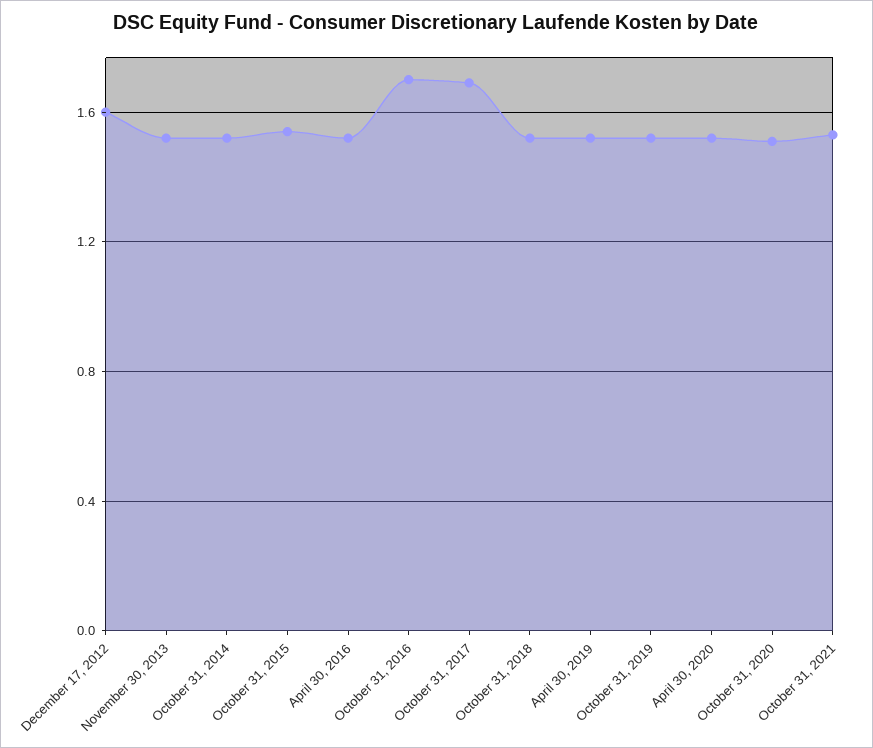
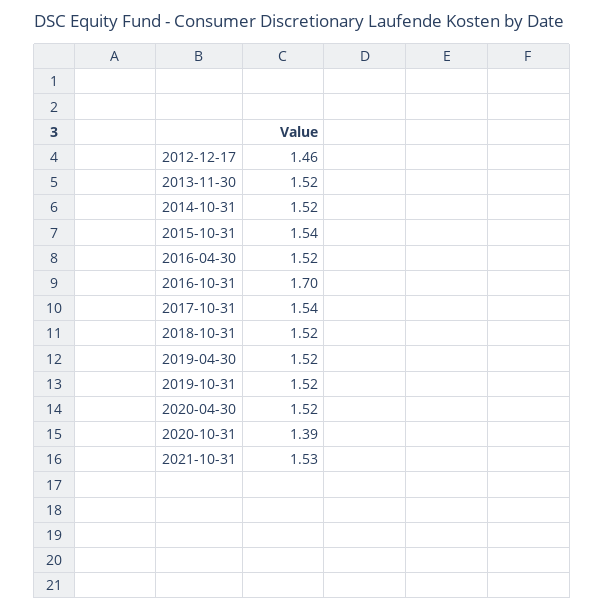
  {
-   "December 17, 2012": 1.6,
+   "December 17, 2012": 1.46,
    "November 30, 2013": 1.52,
    "October 31, 2014": 1.52,
    "October 31, 2015": 1.54,
    "April 30, 2016": 1.52,
    "October 31, 2016": 1.7,
-   "October 31, 2017": 1.7,
+   "October 31, 2017": 1.54,
    "October 31, 2018": 1.52,
    "April 30, 2019": 1.52,
    "October 31, 2019": 1.52,
    "April 30, 2020": 1.52,
-   "October 31, 2020": 1.5,
+   "October 31, 2020": 1.39,
    "October 31, 2021": 1.53
  }

